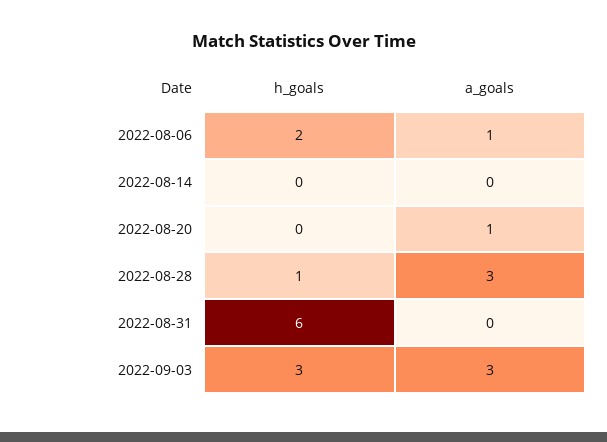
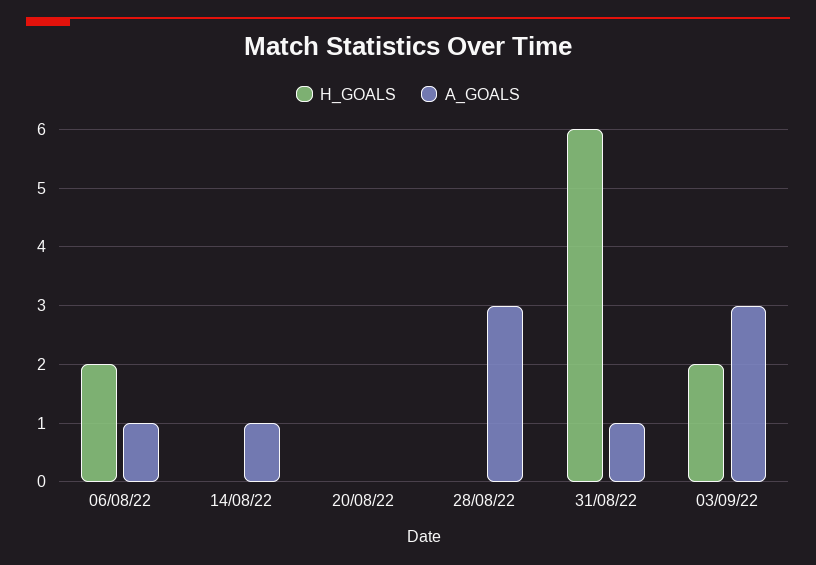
  {
    "h_goals": {
      "2022-08-06": 2,
      "2022-08-14": 0,
      "2022-08-20": 0,
-     "2022-08-28": 1,
+     "2022-08-28": 0,
      "2022-08-31": 6,
-     "2022-09-03": 3
+     "2022-09-03": 2
    },
    "a_goals": {
      "2022-08-06": 1,
-     "2022-08-14": 0,
+     "2022-08-14": 1,
-     "2022-08-20": 1,
+     "2022-08-20": 0,
      "2022-08-28": 3,
-     "2022-08-31": 0,
+     "2022-08-31": 1,
      "2022-09-03": 3
    }
  }

